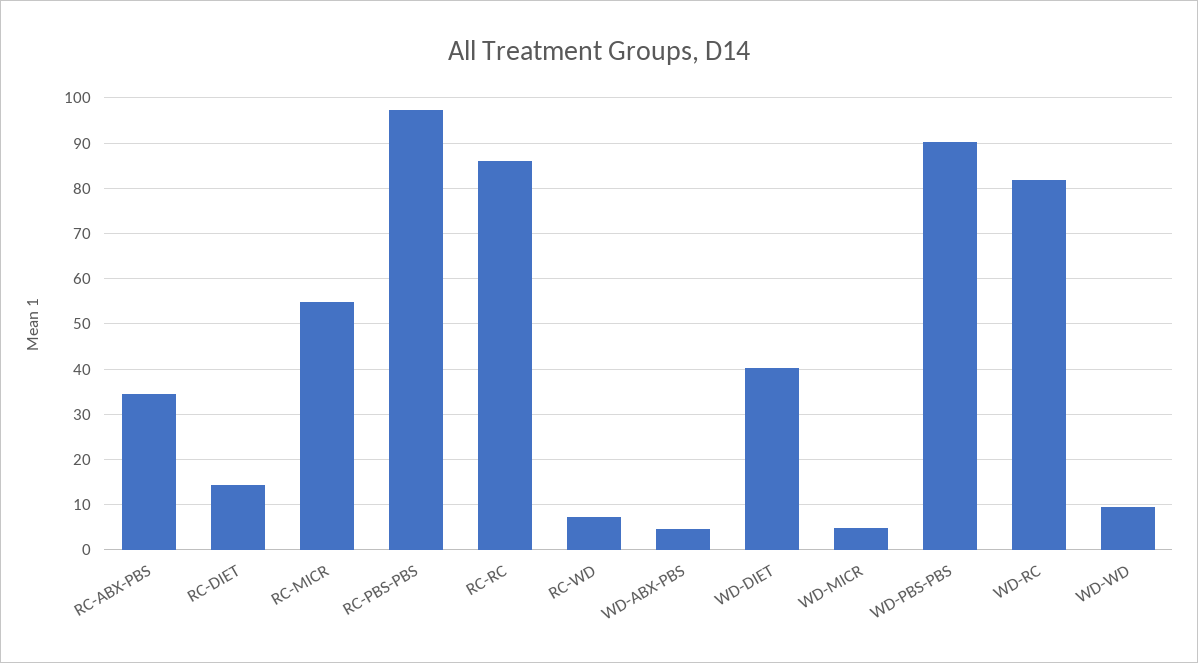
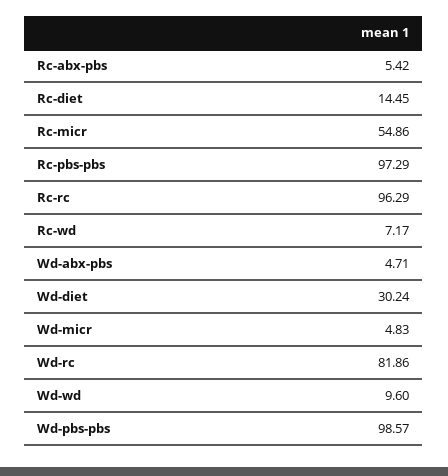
  {
-   "RC-ABX-PBS": 34,
+   "RC-ABX-PBS": 5.42,
    "RC-DIET": 14.45,
    "RC-MICR": 54.86,
    "RC-PBS-PBS": 97.29,
-   "RC-RC": 86,
+   "RC-RC": 96.29,
    "RC-WD": 7.17,
    "WD-ABX-PBS": 4.71,
-   "WD-DIET": 40,
+   "WD-DIET": 30.24,
    "WD-MICR": 4.83,
-   "WD-PBS-PBS": 90,
+   "WD-PBS-PBS": 98.57,
    "WD-RC": 81.86,
    "WD-WD": 9.6
  }

